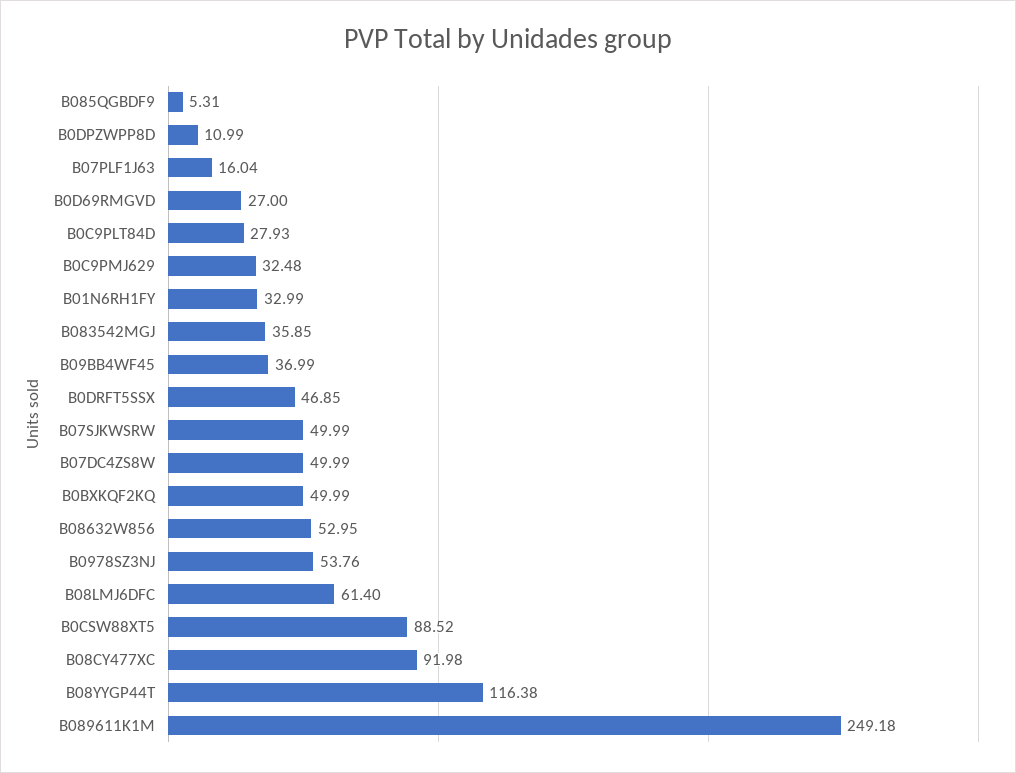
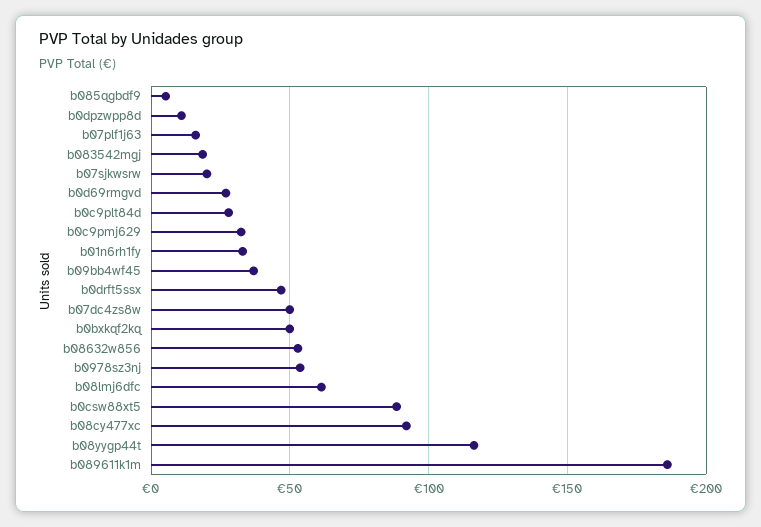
  {
    "B085QGBDF9": 5.31,
    "B0DPZWPP8D": 10.99,
    "B07PLF1J63": 16.04,
    "B0D69RMGVD": 27,
    "B0C9PLT84D": 27.93,
    "B0C9PMJ629": 32.48,
    "B01N6RH1FY": 32.99,
-   "B083542MGJ": 35.85,
+   "B083542MGJ": 20,
    "B09BB4WF45": 36.99,
    "B0DRFT5SSX": 46.85,
-   "B07SJKWSRW": 49.99,
+   "B07SJKWSRW": 20,
    "B07DC4ZS8W": 49.99,
    "B0BXKQF2KQ": 49.99,
    "B08632W856": 52.95,
    "B0978SZ3NJ": 53.76,
    "B08LMJ6DFC": 61.4,
    "B0CSW88XT5": 88.52,
    "B08CY477XC": 91.98,
    "B08YYGP44T": 116.38,
-   "B089611K1M": 249.18
+   "B089611K1M": 185
  }

